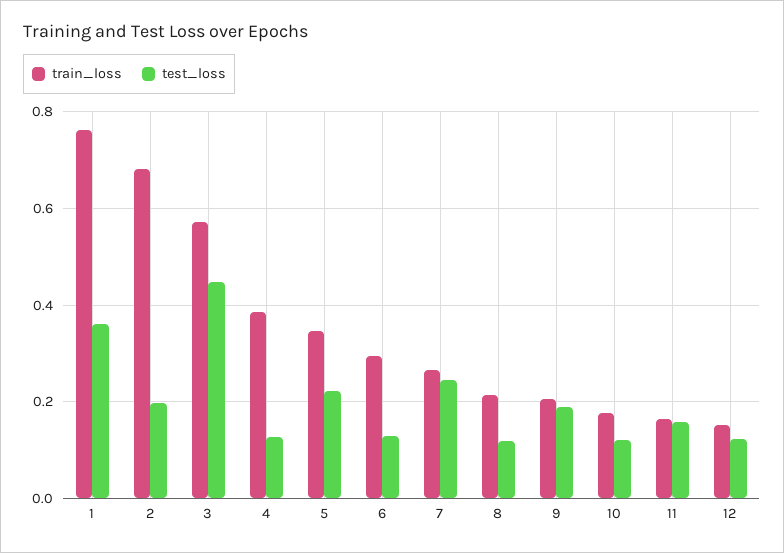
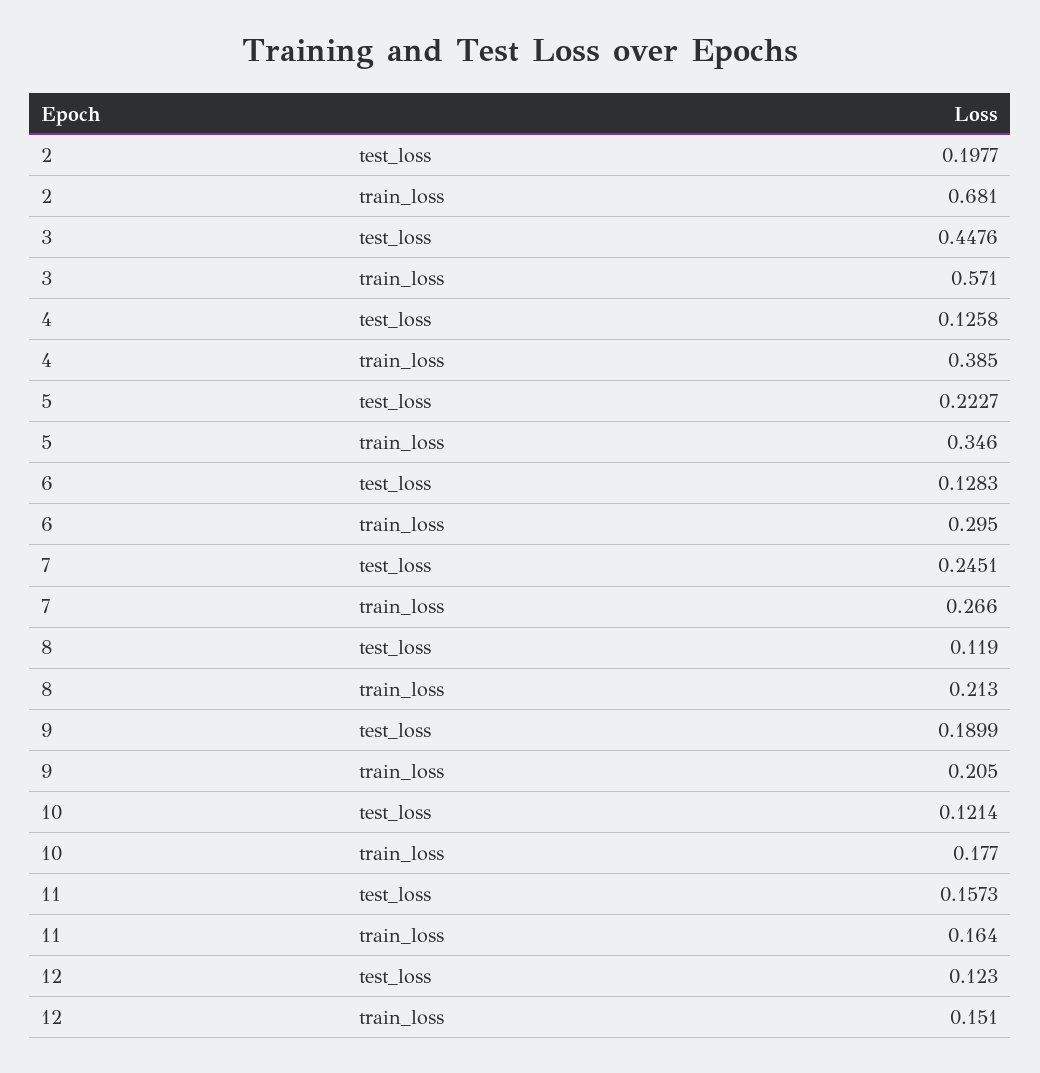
  {
    "train_loss": {
-     "1": 0.76,
      "2": 0.681,
      "3": 0.571,
      "4": 0.385,
      "5": 0.346,
      "6": 0.295,
      "7": 0.266,
      "8": 0.213,
      "9": 0.205,
      "10": 0.177,
      "11": 0.164,
      "12": 0.151
    },
    "test_loss": {
-     "1": 0.36,
      "2": 0.1977,
      "3": 0.4476,
      "4": 0.1258,
      "5": 0.2227,
      "6": 0.1283,
      "7": 0.2451,
      "8": 0.119,
      "9": 0.1899,
      "10": 0.1214,
      "11": 0.1573,
      "12": 0.123
    }
  }

